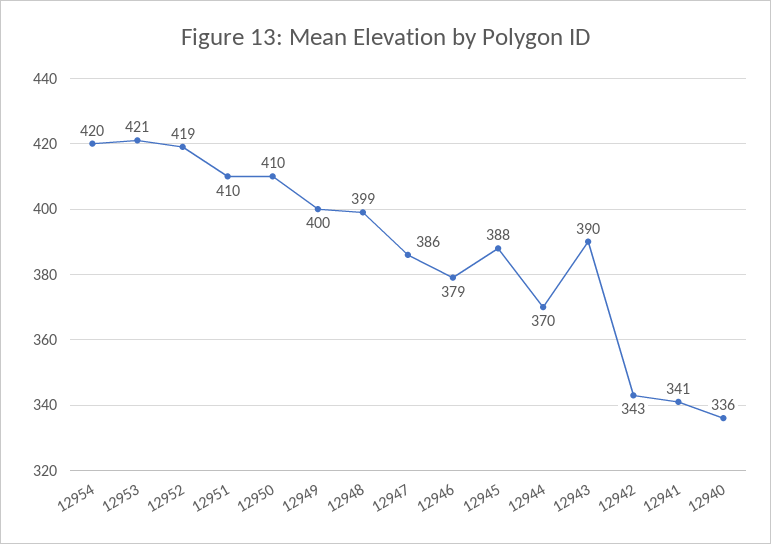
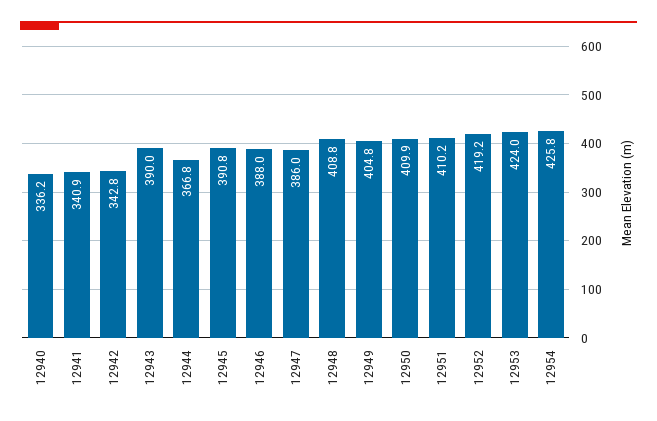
  {
-   "12954": 420,
+   "12954": 425.8,
-   "12953": 421,
+   "12953": 424,
    "12952": 419.2,
    "12951": 410.2,
    "12950": 409.9,
-   "12949": 400,
+   "12949": 404.8,
-   "12948": 399,
+   "12948": 408.8,
    "12947": 386,
-   "12946": 379,
+   "12946": 388,
-   "12945": 388,
+   "12945": 390.8,
-   "12944": 370,
+   "12944": 366.8,
    "12943": 390,
    "12942": 342.8,
    "12941": 340.9,
    "12940": 336.2
  }

